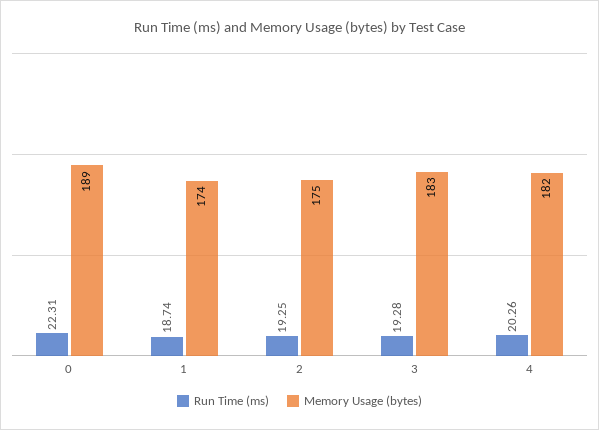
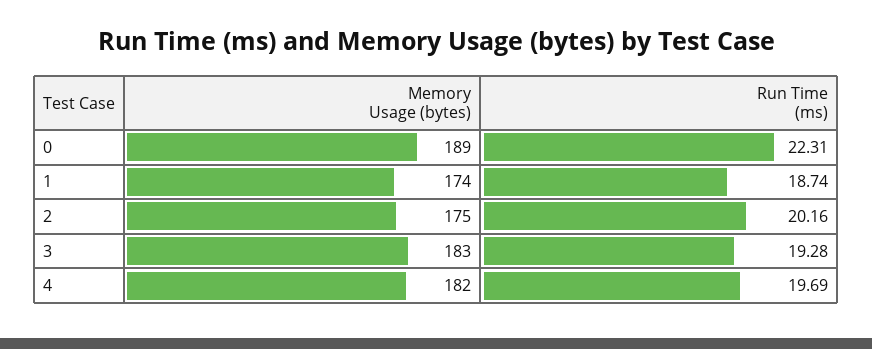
  {
    "Run Time (ms)": {
      "0": 22.31,
      "1": 18.74,
-     "2": 19.25,
+     "2": 20.16,
      "3": 19.28,
-     "4": 20.26
+     "4": 19.69
    },
    "Memory Usage (bytes)": {
      "0": 189,
      "1": 174,
      "2": 175,
      "3": 183,
      "4": 182
    }
  }

